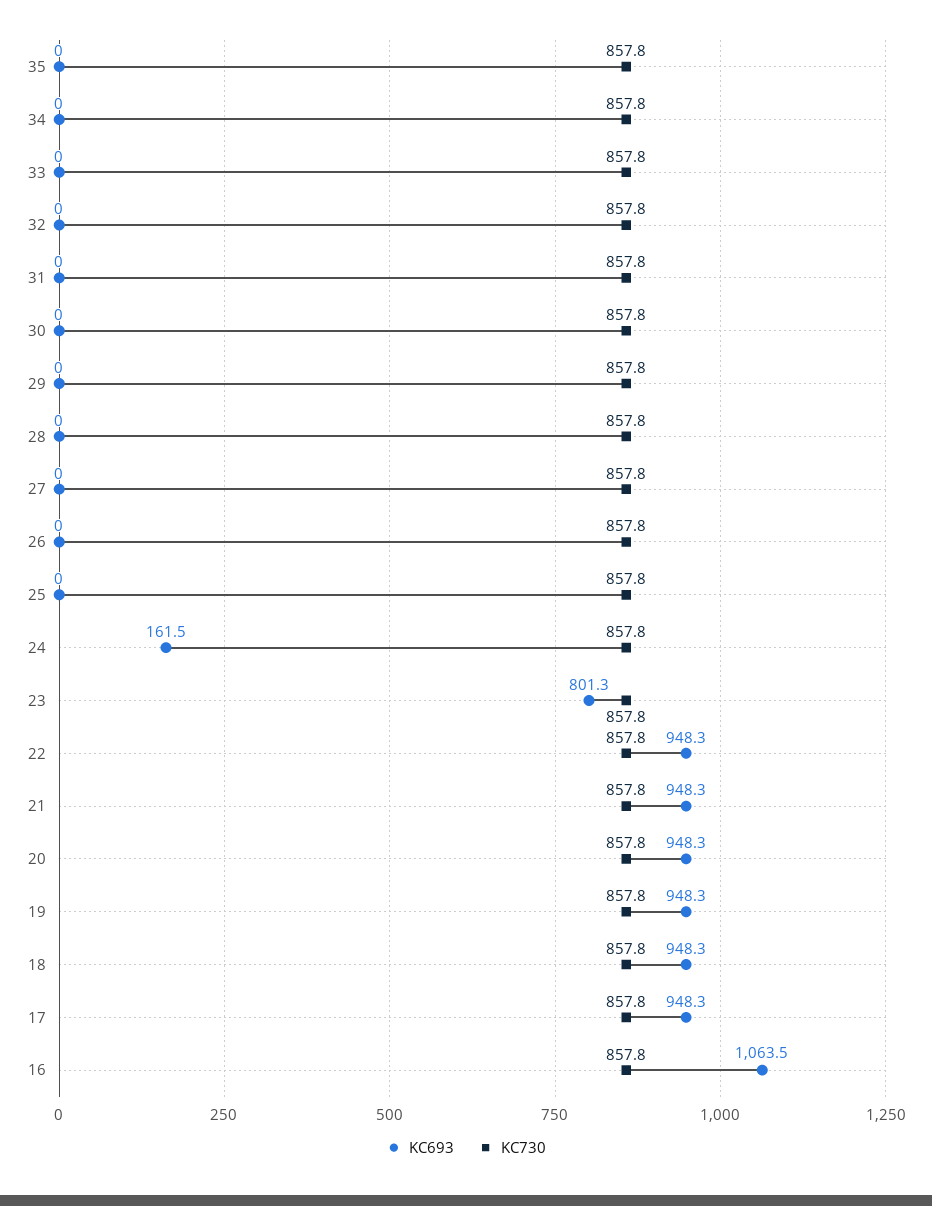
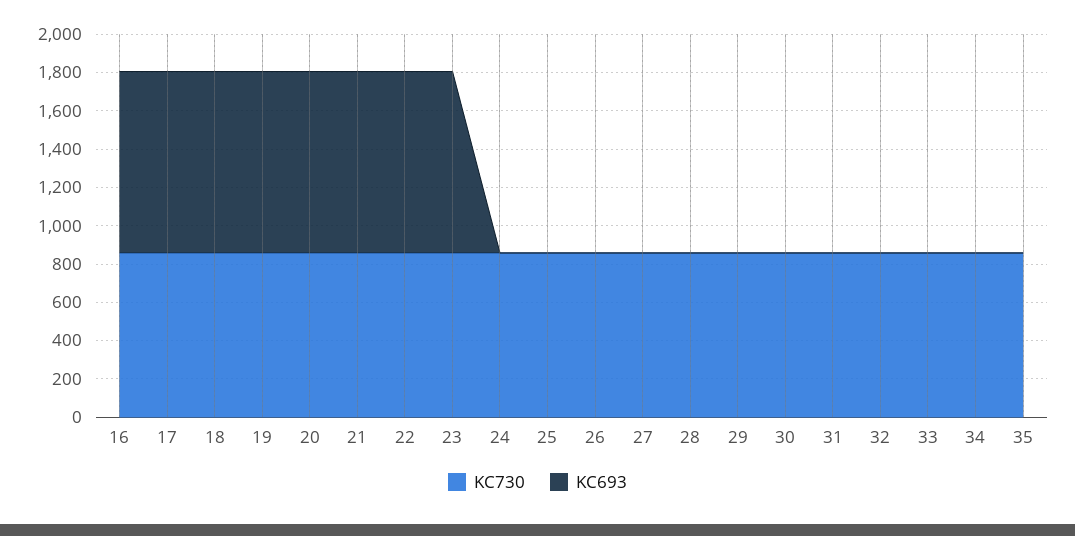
  {
    "KC693": {
      "35": 0,
      "34": 0,
      "33": 0,
      "32": 0,
      "31": 0,
      "30": 0,
      "29": 0,
      "28": 0,
      "27": 0,
      "26": 0,
      "25": 0,
-     "24": 161.5,
+     "24": 0,
-     "23": 801.3,
+     "23": 950,
      "22": 948.3,
      "21": 948.3,
      "20": 948.3,
      "19": 948.3,
      "18": 948.3,
      "17": 948.3,
-     "16": 1063.5
+     "16": 950
    },
    "KC730": {
      "35": 857.8,
      "34": 857.8,
      "33": 857.8,
      "32": 857.8,
      "31": 857.8,
      "30": 857.8,
      "29": 857.8,
      "28": 857.8,
      "27": 857.8,
      "26": 857.8,
      "25": 857.8,
      "24": 857.8,
      "23": 857.8,
      "22": 857.8,
      "21": 857.8,
      "20": 857.8,
      "19": 857.8,
      "18": 857.8,
      "17": 857.8,
      "16": 857.8
    }
  }

